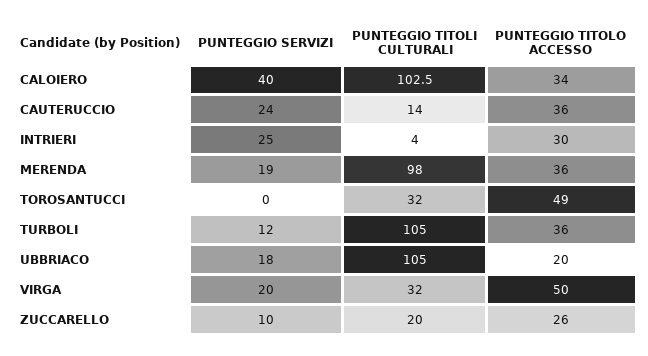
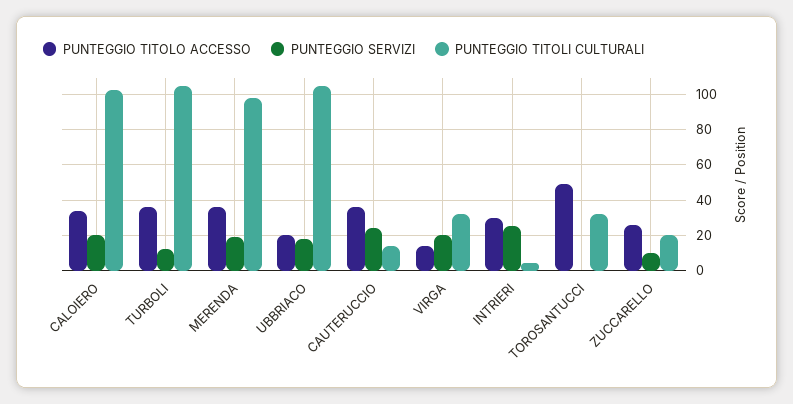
  {
    "PUNTEGGIO SERVIZI": {
-     "CALOIERO": 40,
+     "CALOIERO": 20,
      "CAUTERUCCIO": 24,
      "INTRIERI": 25,
      "MERENDA": 19,
      "TOROSANTUCCI": 0,
      "TURBOLI": 12,
      "UBBRIACO": 18,
      "VIRGA": 20,
      "ZUCCARELLO": 10
    },
    "PUNTEGGIO TITOLI CULTURALI": {
      "CALOIERO": 102.5,
      "CAUTERUCCIO": 14,
      "INTRIERI": 4,
      "MERENDA": 98,
      "TOROSANTUCCI": 32,
      "TURBOLI": 105,
      "UBBRIACO": 105,
      "VIRGA": 32,
      "ZUCCARELLO": 20
    },
    "PUNTEGGIO TITOLO ACCESSO": {
      "CALOIERO": 34,
      "CAUTERUCCIO": 36,
      "INTRIERI": 30,
      "MERENDA": 36,
      "TOROSANTUCCI": 49,
      "TURBOLI": 36,
      "UBBRIACO": 20,
-     "VIRGA": 50,
+     "VIRGA": 15,
      "ZUCCARELLO": 26
    }
  }

